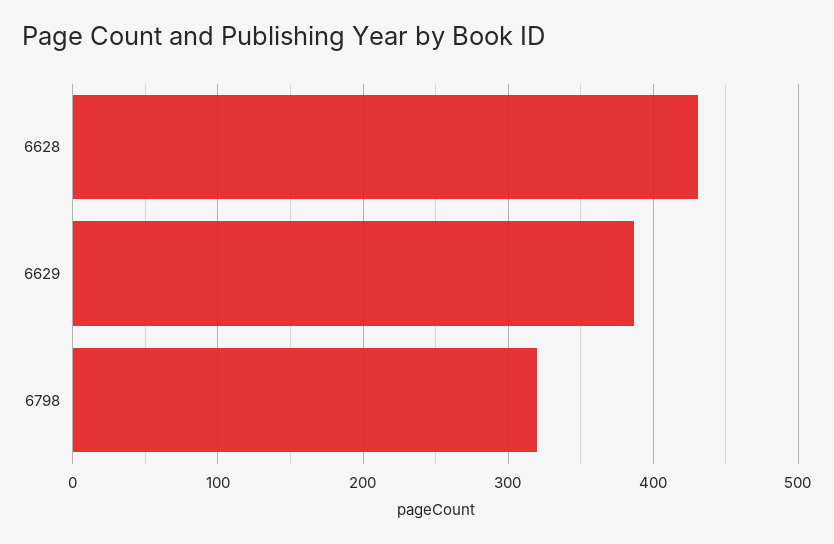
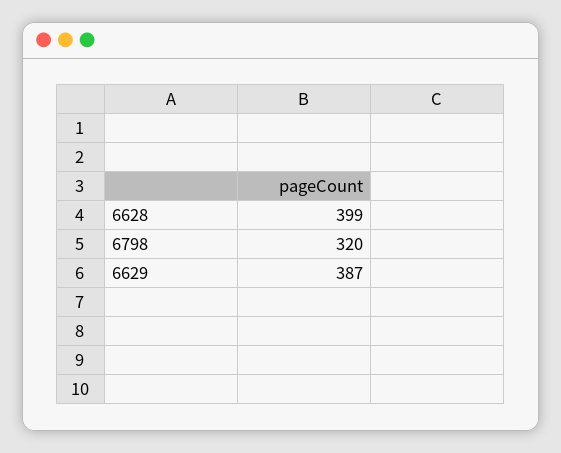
  {
-   "6628": 430,
+   "6628": 399,
    "6629": 387,
    "6798": 320
  }

